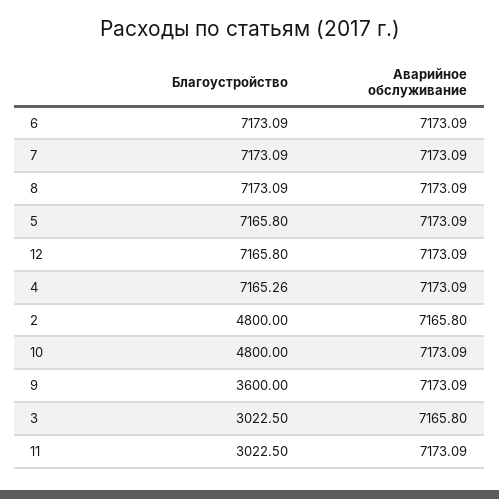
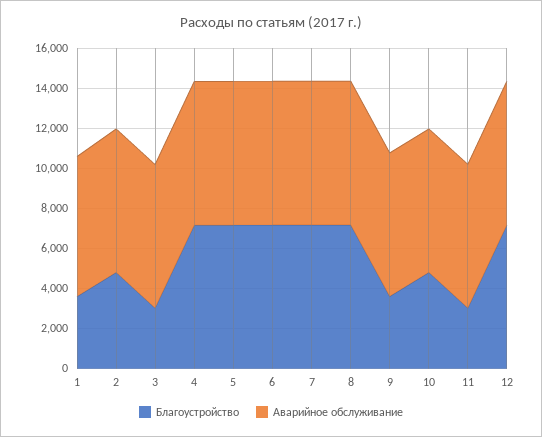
  {
    "Благоустройство": {
      "6": 7173.09,
      "7": 7173.09,
      "8": 7173.09,
      "5": 7165.8,
      "12": 7165.8,
      "4": 7165.26,
      "2": 4800,
      "10": 4800,
      "9": 3600,
      "3": 3022.5,
-     "11": 3022.5
+     "11": 3022.5,
+     "1": 3500
    },
    "Аварийное обслуживание": {
      "6": 7173.09,
      "7": 7173.09,
      "8": 7173.09,
      "5": 7173.09,
      "12": 7173.09,
      "4": 7173.09,
      "2": 7165.8,
      "10": 7173.09,
      "9": 7173.09,
      "3": 7165.8,
-     "11": 7173.09
+     "11": 7173.09,
+     "1": 7000
    }
  }

